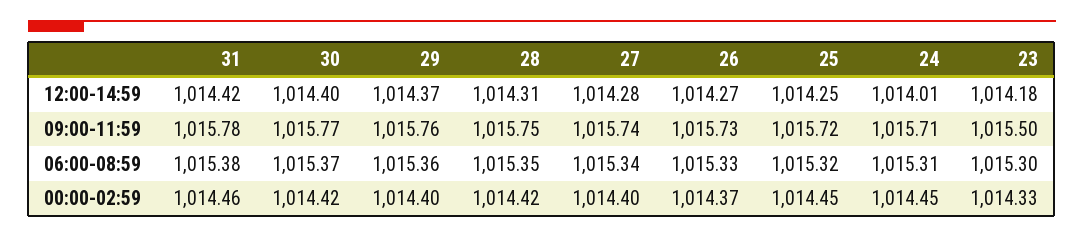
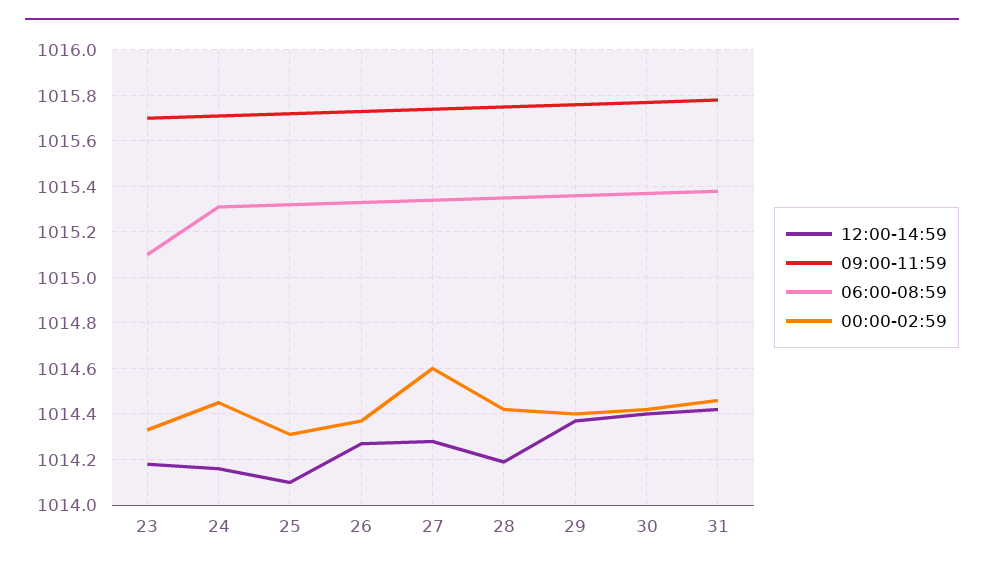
  {
    "12:00-14:59": {
      "31": 1014.42,
      "30": 1014.4,
      "29": 1014.37,
-     "28": 1014.31,
+     "28": 1014.2,
      "27": 1014.28,
      "26": 1014.27,
-     "25": 1014.25,
+     "25": 1014.1,
-     "24": 1014.01,
+     "24": 1014.15,
      "23": 1014.18
    },
    "09:00-11:59": {
      "31": 1015.78,
      "30": 1015.77,
      "29": 1015.76,
      "28": 1015.75,
      "27": 1015.74,
      "26": 1015.73,
      "25": 1015.72,
      "24": 1015.71,
-     "23": 1015.5
+     "23": 1015.7
    },
    "06:00-08:59": {
      "31": 1015.38,
      "30": 1015.37,
      "29": 1015.36,
      "28": 1015.35,
      "27": 1015.34,
      "26": 1015.33,
      "25": 1015.32,
      "24": 1015.31,
-     "23": 1015.3
+     "23": 1015.1
    },
    "00:00-02:59": {
      "31": 1014.46,
      "30": 1014.42,
      "29": 1014.4,
      "28": 1014.42,
-     "27": 1014.4,
+     "27": 1014.6,
      "26": 1014.37,
-     "25": 1014.45,
+     "25": 1014.3,
      "24": 1014.45,
      "23": 1014.33
    }
  }

